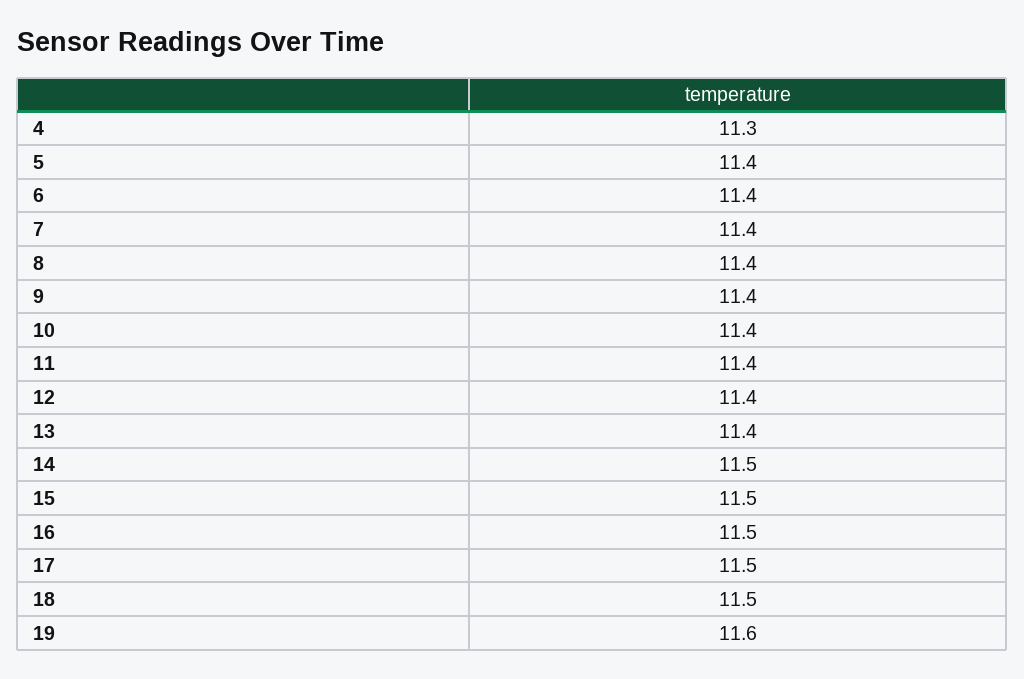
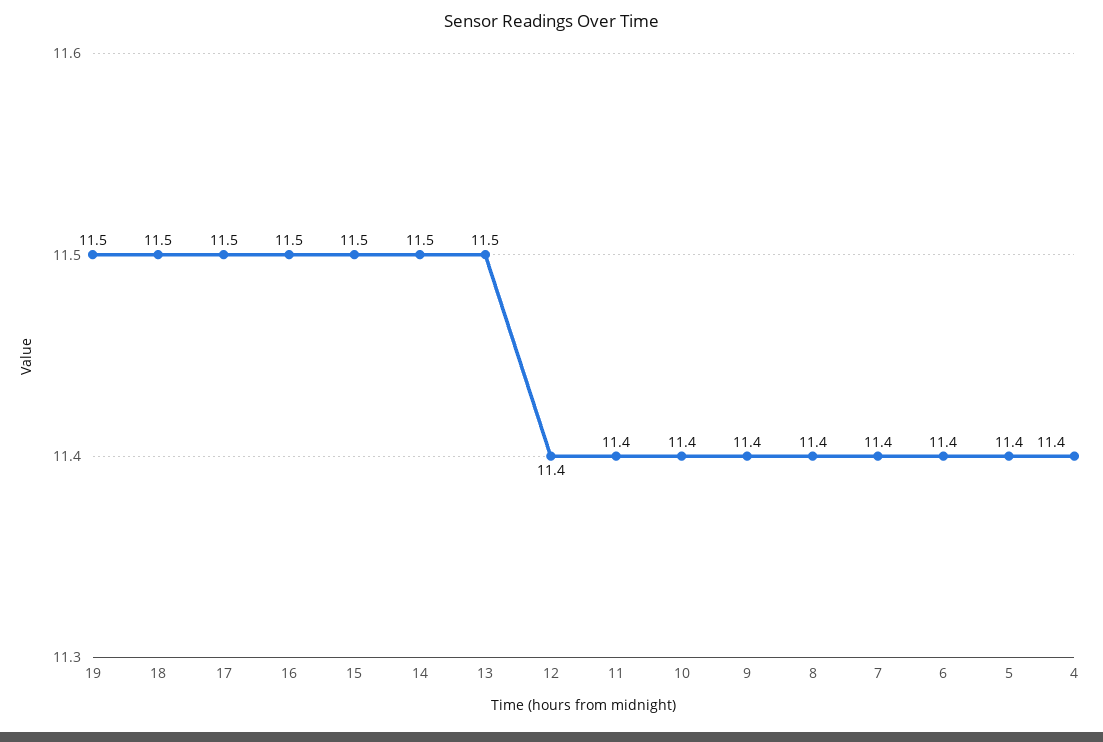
  {
-   "4": 11.3,
+   "4": 11.4,
    "5": 11.4,
    "6": 11.4,
    "7": 11.4,
    "8": 11.4,
    "9": 11.4,
    "10": 11.4,
    "11": 11.4,
    "12": 11.4,
-   "13": 11.4,
+   "13": 11.5,
    "14": 11.5,
    "15": 11.5,
    "16": 11.5,
    "17": 11.5,
    "18": 11.5,
-   "19": 11.6
+   "19": 11.5
  }

